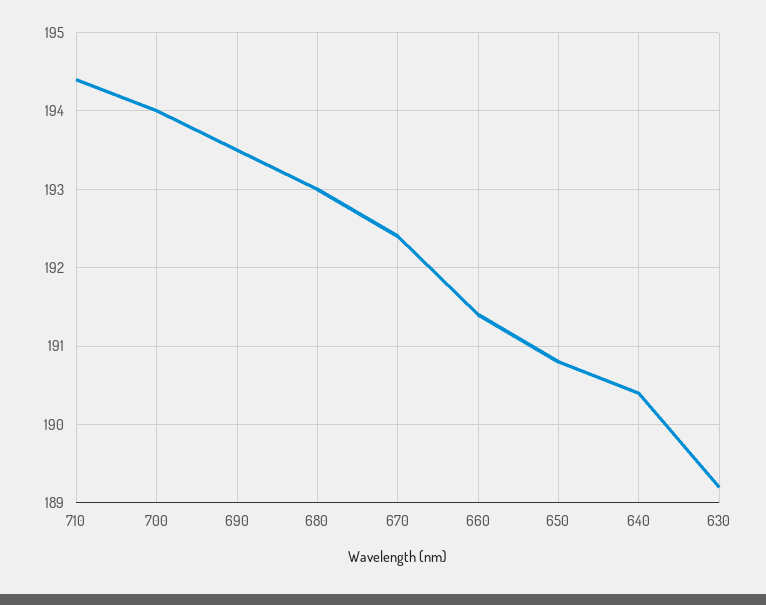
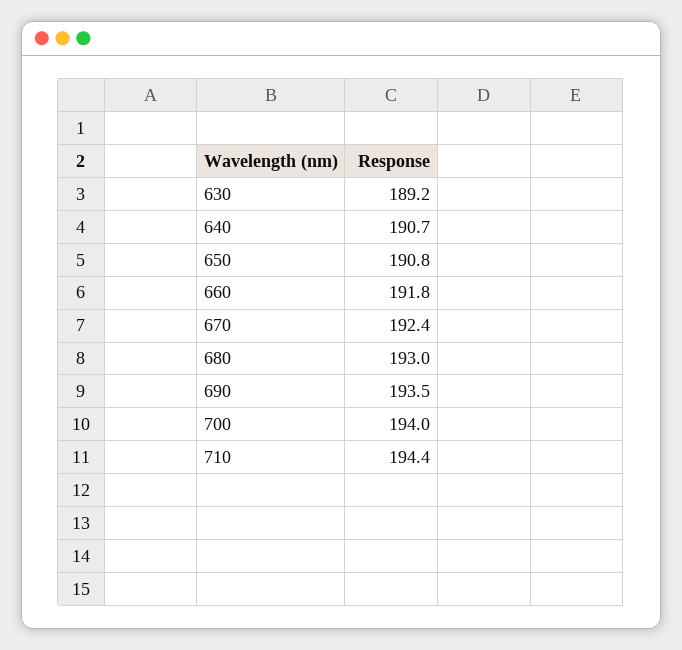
  {
    "710": 194.4,
    "700": 194,
    "690": 193.5,
    "680": 193,
    "670": 192.4,
-   "660": 191.4,
+   "660": 191.8,
    "650": 190.8,
-   "640": 190.4,
+   "640": 190.7,
    "630": 189.2
  }

